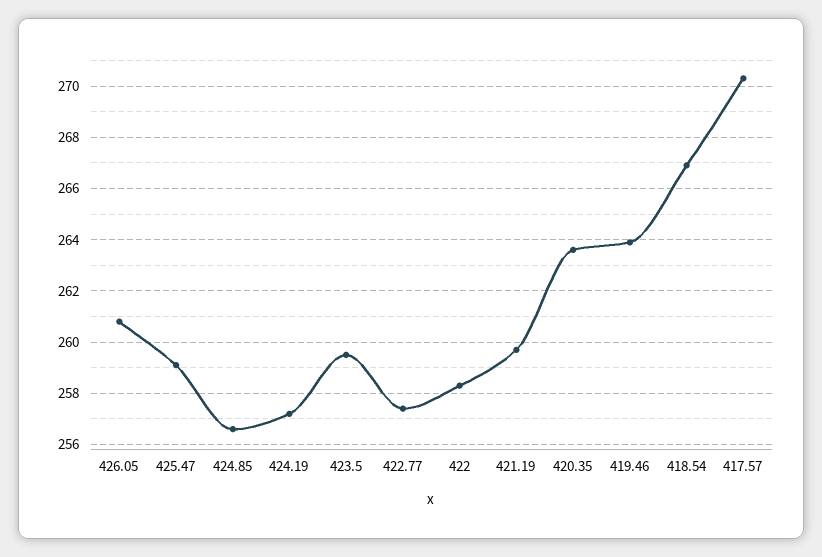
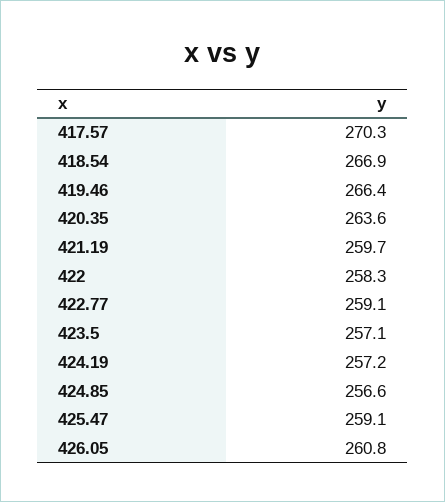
  {
    "426.05": 260.8,
    "425.47": 259.1,
    "424.85": 256.6,
    "424.19": 257.2,
-   "423.5": 259.5,
+   "423.5": 257.1,
-   "422.77": 257.5,
+   "422.77": 259.1,
    "422": 258.3,
    "421.19": 259.7,
    "420.35": 263.6,
-   "419.46": 264,
+   "419.46": 266.4,
    "418.54": 266.9,
    "417.57": 270.3
  }

